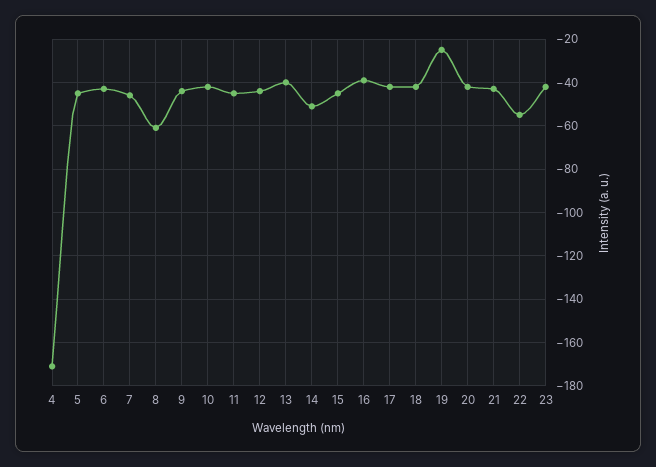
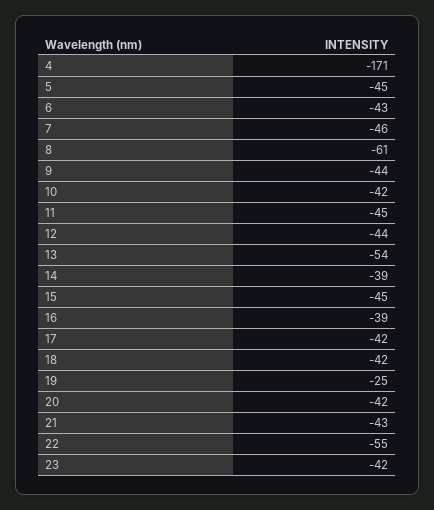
  {
    "4": -171,
    "5": -45,
    "6": -43,
    "7": -46,
    "8": -61,
    "9": -44,
    "10": -42,
    "11": -45,
    "12": -44,
-   "13": -40,
+   "13": -54,
-   "14": -50,
+   "14": -39,
    "15": -45,
    "16": -39,
    "17": -42,
    "18": -42,
    "19": -25,
    "20": -42,
    "21": -43,
    "22": -55,
    "23": -42
  }

